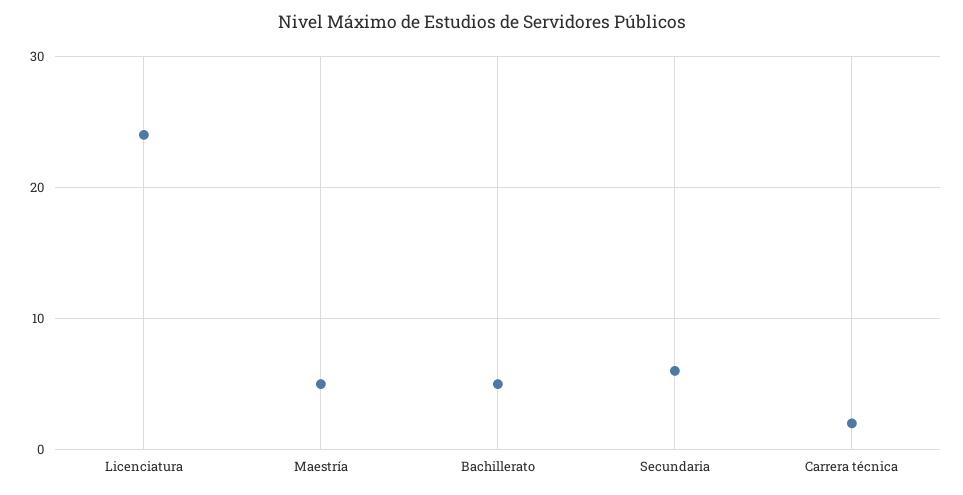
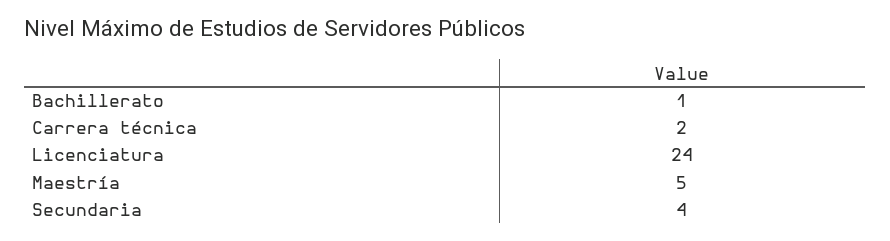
  {
    "Licenciatura": 24,
    "Maestría": 5,
-   "Bachillerato": 5,
+   "Bachillerato": 1,
-   "Secundaria": 6,
+   "Secundaria": 4,
    "Carrera técnica": 2
  }

